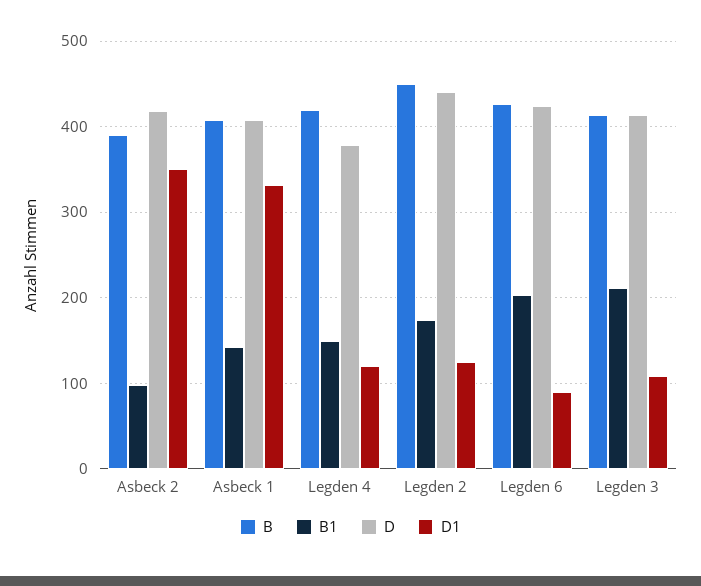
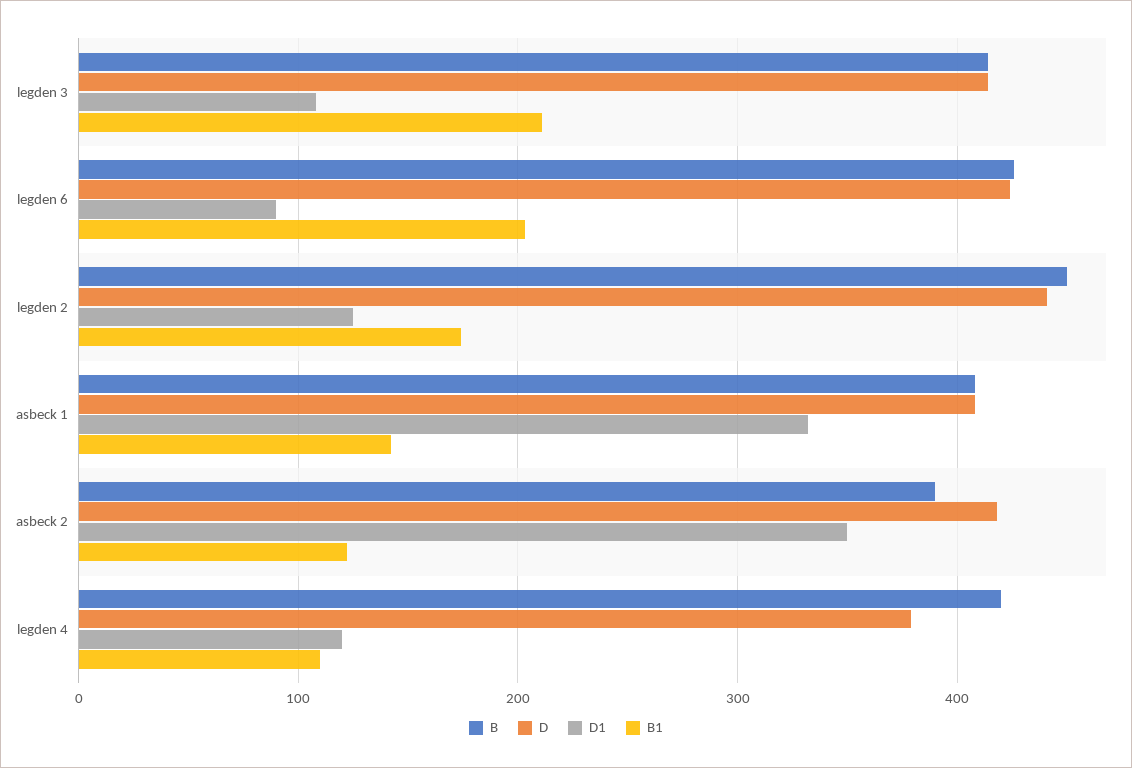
  {
    "B": {
      "Asbeck 2": 390,
      "Asbeck 1": 410,
      "Legden 4": 420,
      "Legden 2": 450,
      "Legden 6": 430,
      "Legden 3": 410
    },
    "B1": {
-     "Asbeck 2": 100,
+     "Asbeck 2": 120,
      "Asbeck 1": 140,
-     "Legden 4": 150,
+     "Legden 4": 110,
      "Legden 2": 170,
      "Legden 6": 200,
      "Legden 3": 210
    },
    "D": {
      "Asbeck 2": 420,
      "Asbeck 1": 410,
      "Legden 4": 380,
      "Legden 2": 440,
      "Legden 6": 420,
      "Legden 3": 410
    },
    "D1": {
      "Asbeck 2": 350,
      "Asbeck 1": 330,
      "Legden 4": 120,
      "Legden 2": 130,
      "Legden 6": 90,
      "Legden 3": 110
    }
  }

